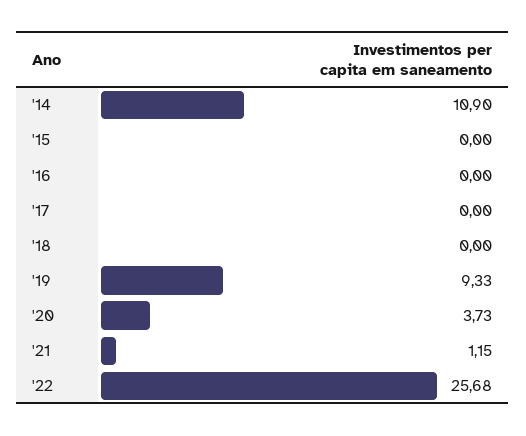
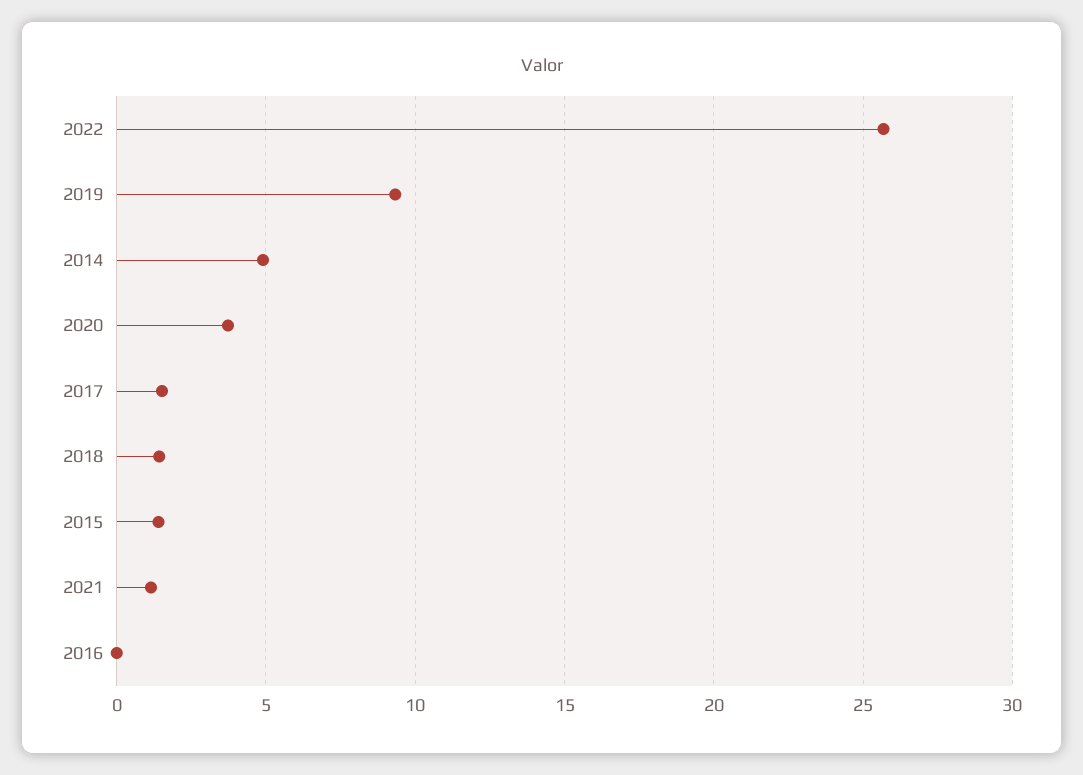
  {
-   "'14": 10.9,
+   "'14": 5,
-   "'15": 0,
+   "'15": 1.5,
    "'16": 0,
-   "'17": 0,
+   "'17": 1.5,
-   "'18": 0,
+   "'18": 1.5,
    "'19": 9.33,
    "'20": 3.73,
    "'21": 1.15,
    "'22": 25.68
  }

